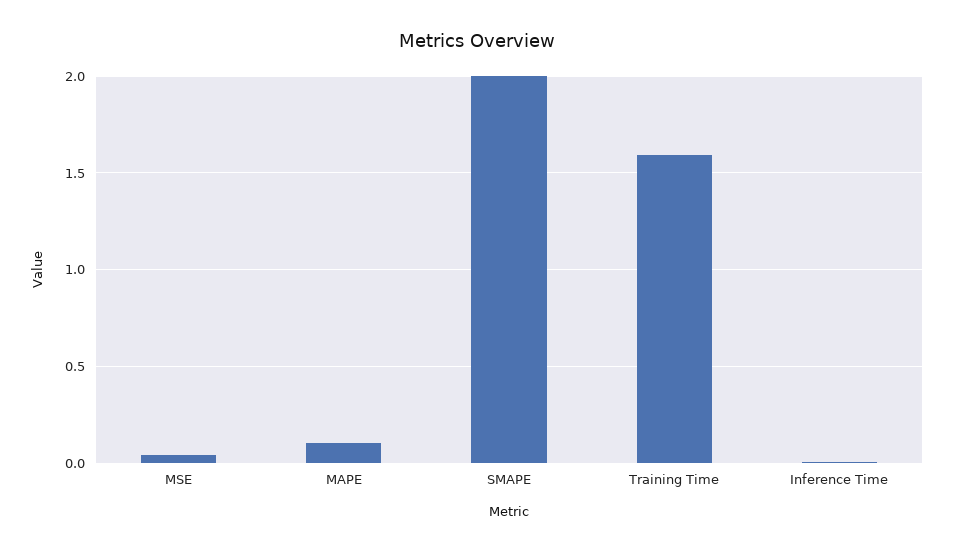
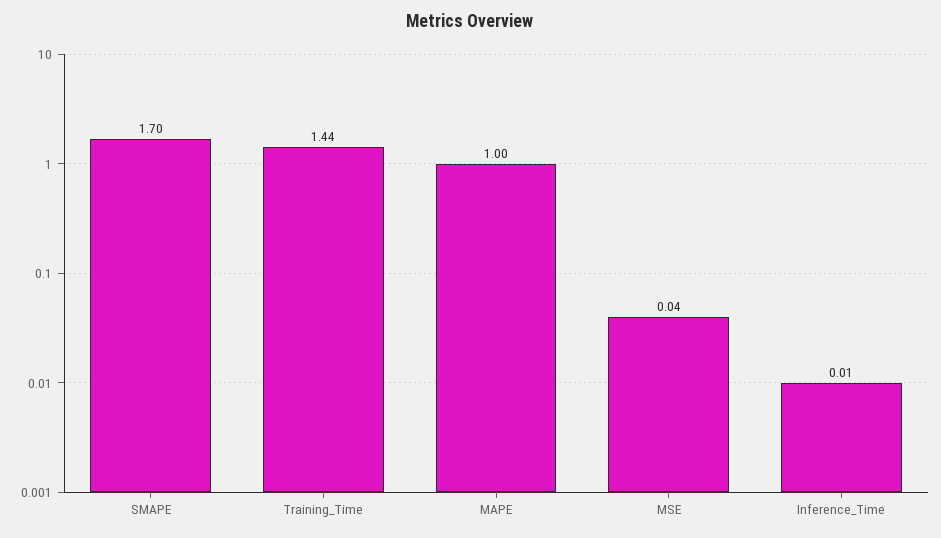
  {
    "MSE": 0.04,
-   "MAPE": 0.1,
+   "MAPE": 1,
-   "SMAPE": 2,
+   "SMAPE": 1.7,
-   "Training Time": 1.6,
+   "Training Time": 1.44,
    "Inference Time": 0.01
  }

